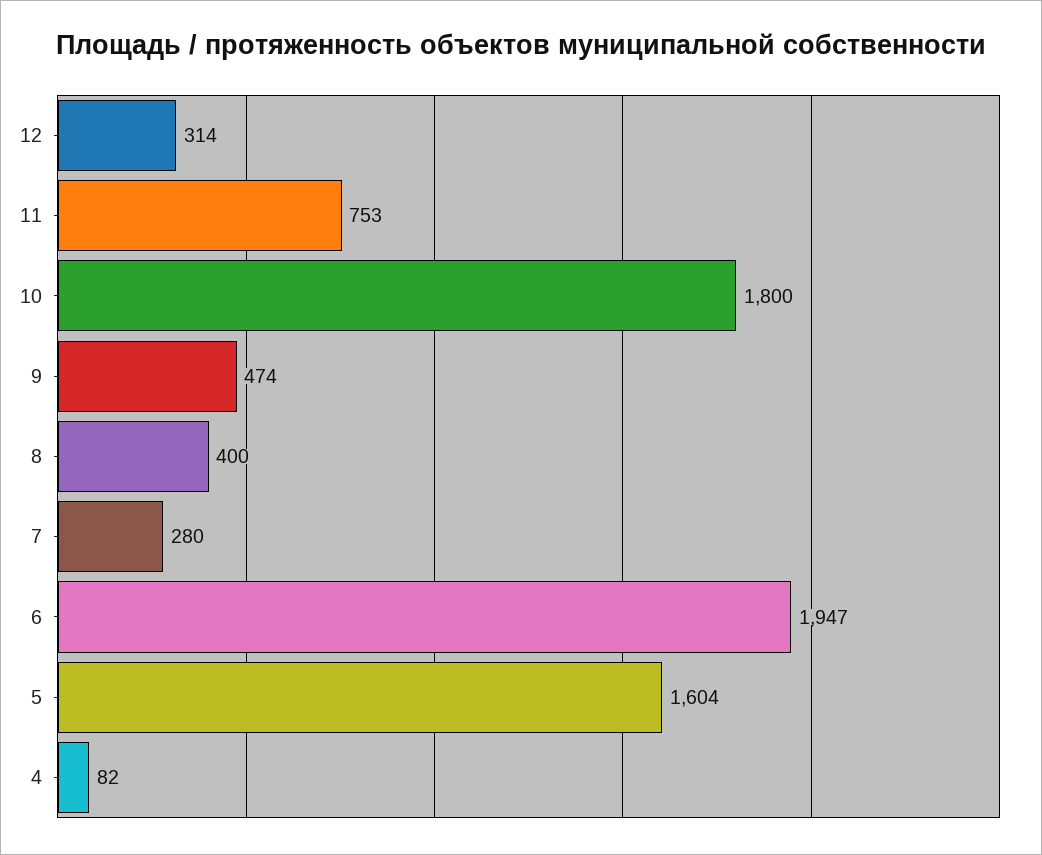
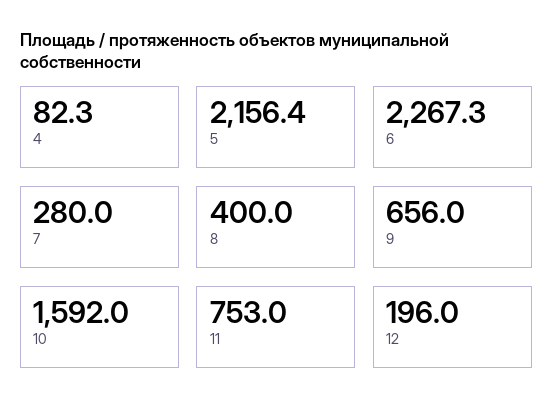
  {
-   "12": 314,
+   "12": 196,
    "11": 753,
-   "10": 1800,
+   "10": 1592,
-   "9": 474,
+   "9": 656,
    "8": 400,
    "7": 280,
-   "6": 1947,
+   "6": 2267.3,
-   "5": 1604,
+   "5": 2156.4,
    "4": 82.3
  }

